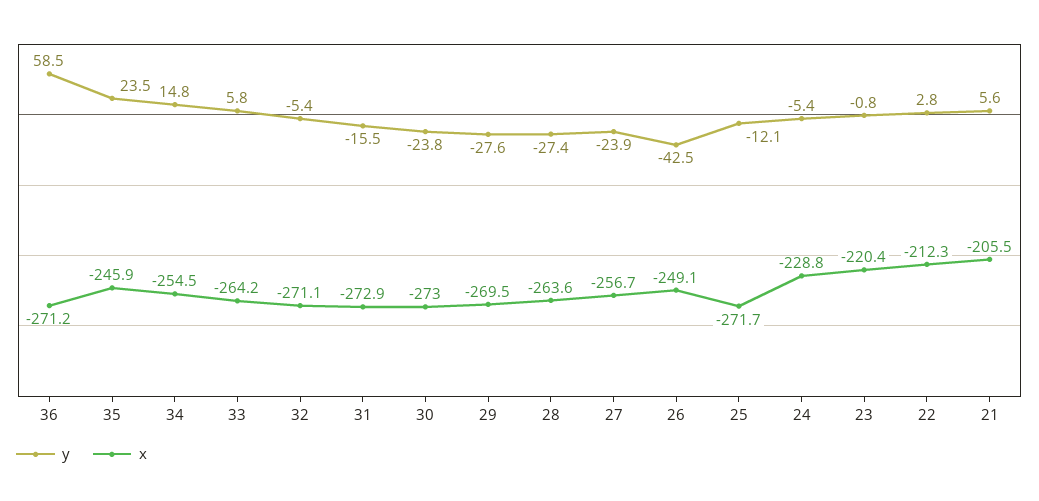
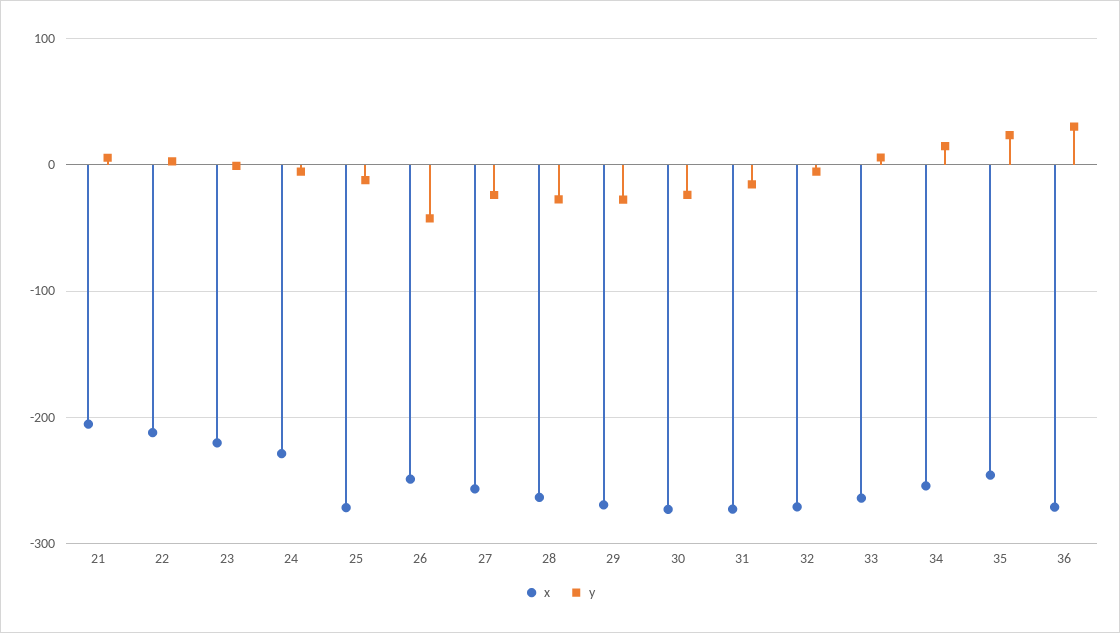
  {
    "y": {
-     "36": 58.5,
+     "36": 30,
      "35": 23.5,
      "34": 14.8,
      "33": 5.8,
      "32": -5.4,
      "31": -15.5,
      "30": -23.8,
      "29": -27.6,
      "28": -27.4,
      "27": -23.9,
      "26": -42.5,
      "25": -12.1,
      "24": -5.4,
      "23": -0.8,
      "22": 2.8,
      "21": 5.6
    },
    "x": {
      "36": -271.2,
      "35": -245.9,
      "34": -254.5,
      "33": -264.2,
      "32": -271.1,
      "31": -272.9,
      "30": -273,
      "29": -269.5,
      "28": -263.6,
      "27": -256.7,
      "26": -249.1,
      "25": -271.7,
      "24": -228.8,
      "23": -220.4,
      "22": -212.3,
      "21": -205.5
    }
  }

